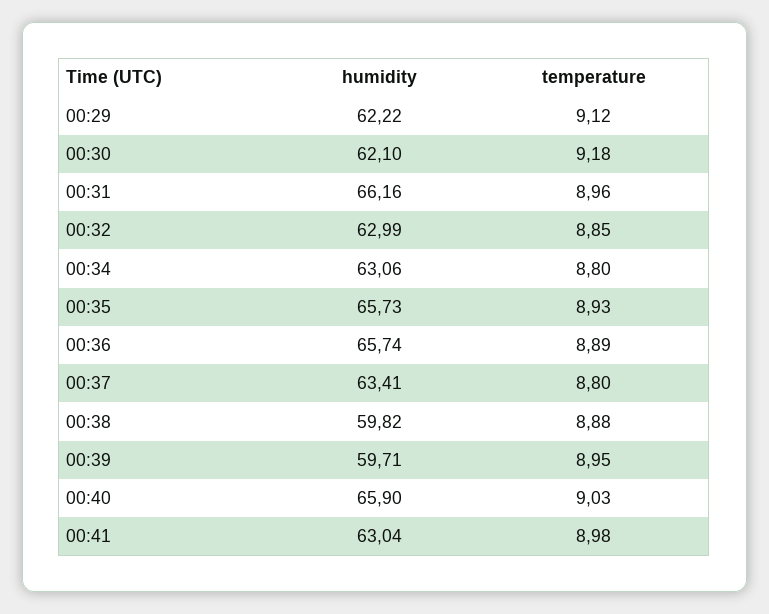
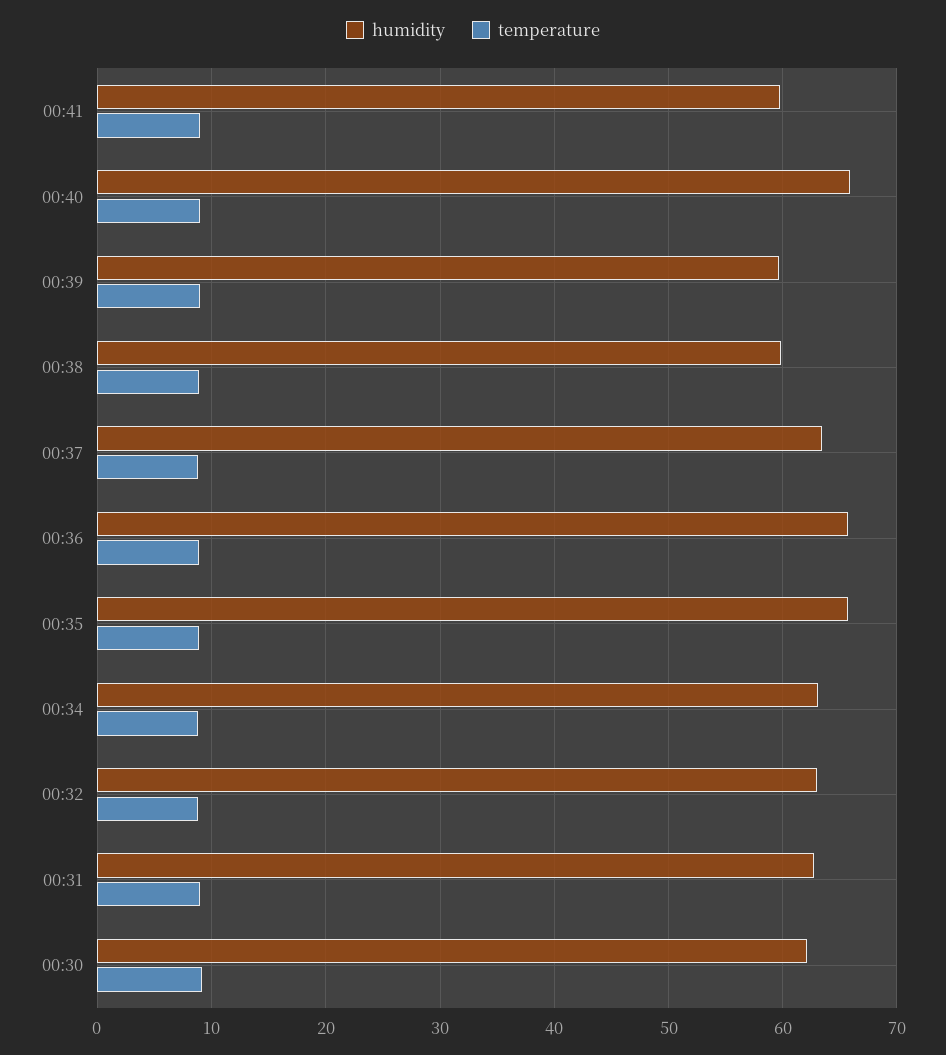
  {
    "humidity": {
-     "00:29": 62.22,
      "00:30": 62.1,
-     "00:31": 66.16,
+     "00:31": 63,
      "00:32": 62.99,
      "00:34": 63.06,
      "00:35": 65.73,
      "00:36": 65.74,
      "00:37": 63.41,
      "00:38": 59.82,
      "00:39": 59.71,
      "00:40": 65.9,
-     "00:41": 63.04
+     "00:41": 60
    },
    "temperature": {
-     "00:29": 9.12,
      "00:30": 9.18,
      "00:31": 8.96,
      "00:32": 8.85,
      "00:34": 8.8,
      "00:35": 8.93,
      "00:36": 8.89,
      "00:37": 8.8,
      "00:38": 8.88,
      "00:39": 8.95,
      "00:40": 9.03,
      "00:41": 8.98
    }
  }

